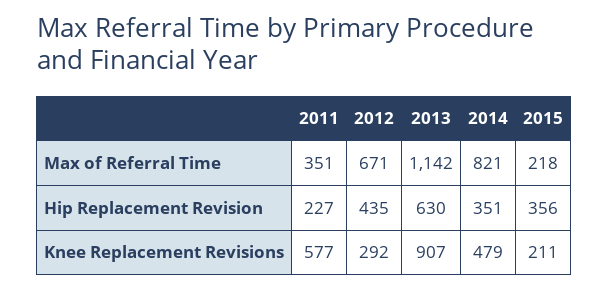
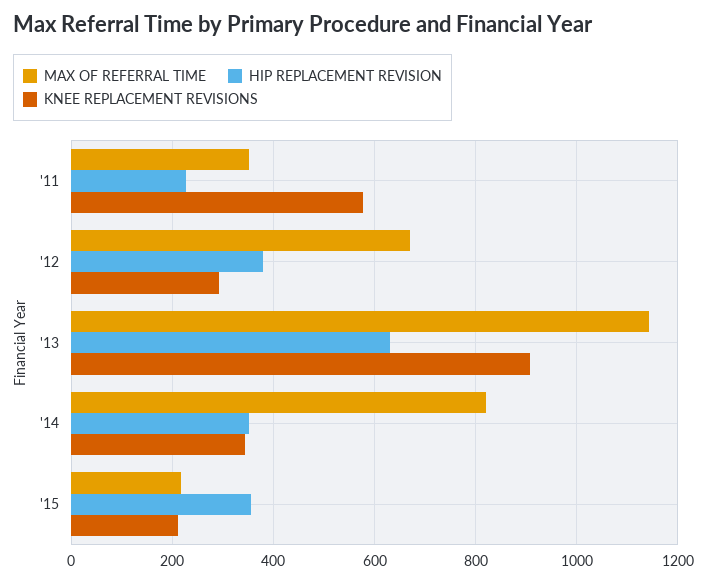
  {
    "Max of Referral Time": {
      "2011": 351,
      "2012": 671,
      "2013": 1142,
      "2014": 821,
      "2015": 218
    },
    "Hip Replacement Revision": {
      "2011": 227,
-     "2012": 435,
+     "2012": 380,
      "2013": 630,
      "2014": 351,
      "2015": 356
    },
    "Knee Replacement Revisions": {
      "2011": 577,
      "2012": 292,
      "2013": 907,
-     "2014": 479,
+     "2014": 340,
      "2015": 211
    }
  }

